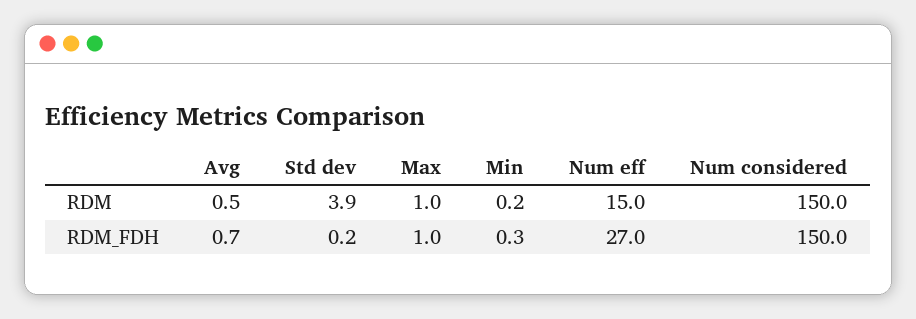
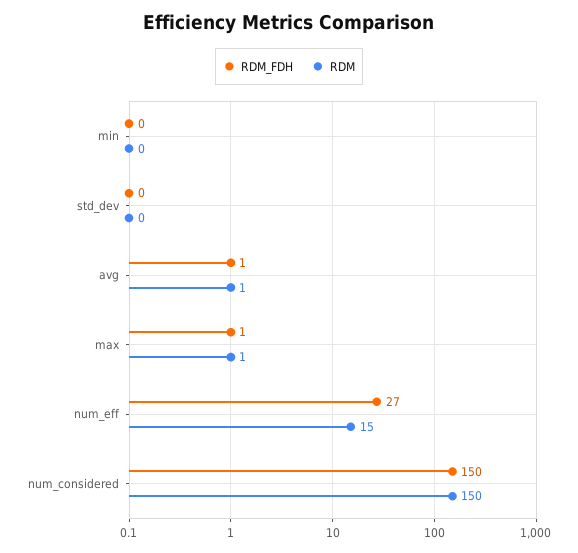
  {
    "RDM": {
      "Avg": 0.5,
-     "Std dev": 3.9,
+     "Std dev": 0,
      "Max": 1,
      "Min": 0.2,
      "Num eff": 15,
      "Num considered": 150
    },
    "RDM_FDH": {
      "Avg": 0.7,
      "Std dev": 0.2,
      "Max": 1,
      "Min": 0.3,
      "Num eff": 27,
      "Num considered": 150
    }
  }

